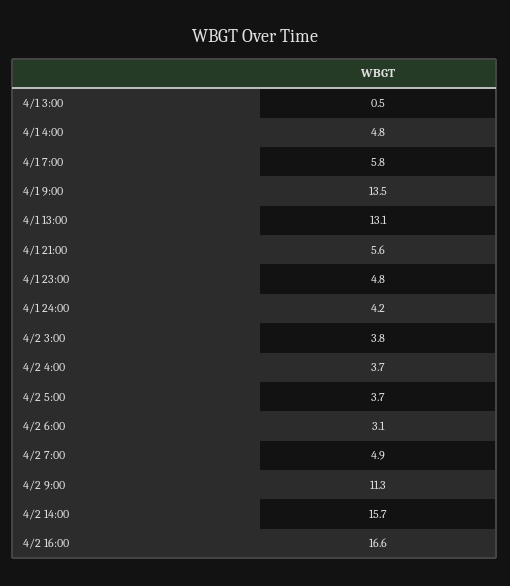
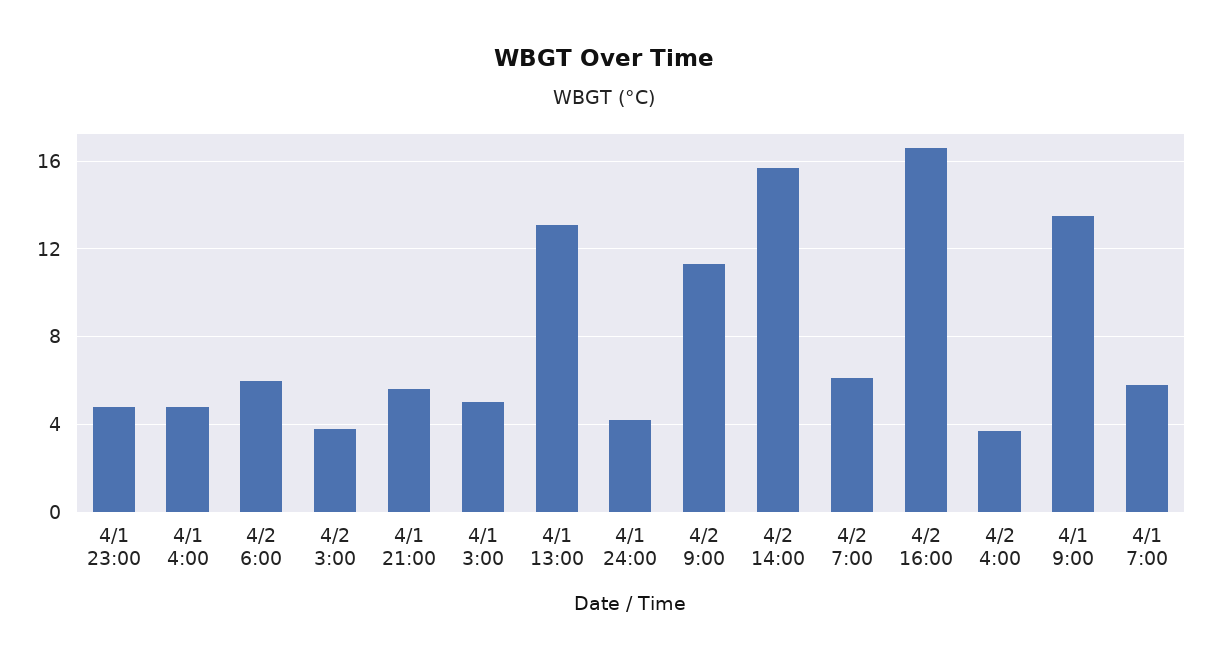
  {
-   "4/1 3:00": 0.5,
+   "4/1 3:00": 5,
    "4/1 4:00": 4.8,
    "4/1 7:00": 5.8,
    "4/1 9:00": 13.5,
    "4/1 13:00": 13.1,
    "4/1 21:00": 5.6,
    "4/1 23:00": 4.8,
    "4/1 24:00": 4.2,
    "4/2 3:00": 3.8,
    "4/2 4:00": 3.7,
-   "4/2 5:00": 3.7,
-   "4/2 6:00": 3.1,
+   "4/2 6:00": 6,
-   "4/2 7:00": 4.9,
+   "4/2 7:00": 6,
    "4/2 9:00": 11.3,
    "4/2 14:00": 15.7,
    "4/2 16:00": 16.6
  }

